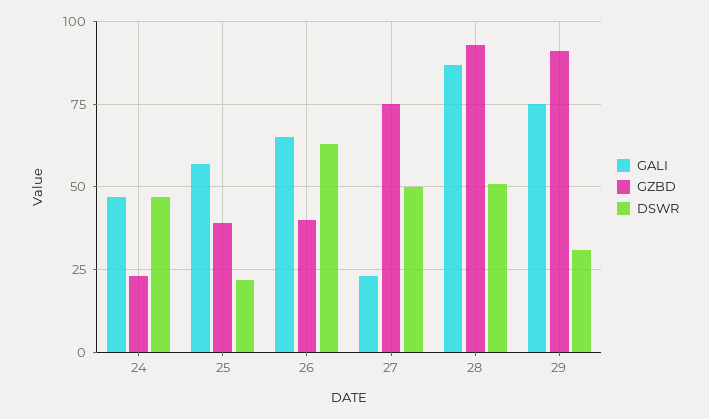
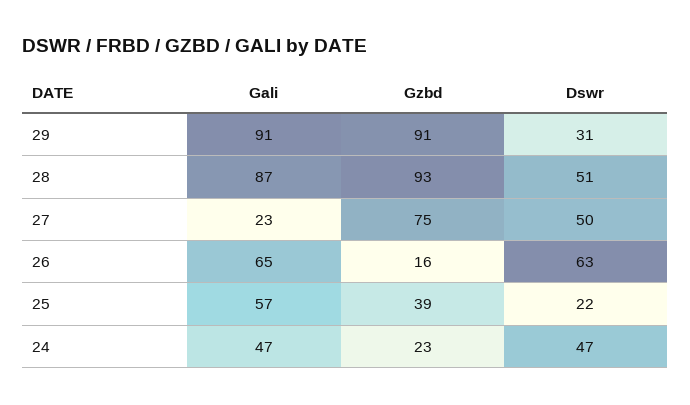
  {
    "GALI": {
      "24": 47,
      "25": 57,
      "26": 65,
      "27": 23,
      "28": 87,
-     "29": 75
+     "29": 91
    },
    "GZBD": {
      "24": 23,
      "25": 39,
-     "26": 40,
+     "26": 16,
      "27": 75,
      "28": 93,
      "29": 91
    },
    "DSWR": {
      "24": 47,
      "25": 22,
      "26": 63,
      "27": 50,
      "28": 51,
      "29": 31
    }
  }

